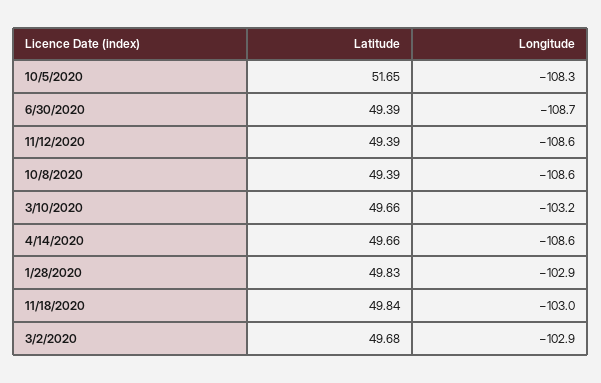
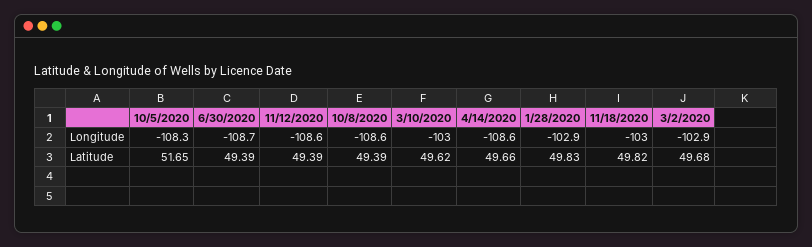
  {
    "Latitude": {
      "10/5/2020": 51.65,
      "6/30/2020": 49.39,
      "11/12/2020": 49.39,
      "10/8/2020": 49.39,
-     "3/10/2020": 49.66,
+     "3/10/2020": 49.62,
      "4/14/2020": 49.66,
      "1/28/2020": 49.83,
-     "11/18/2020": 49.84,
+     "11/18/2020": 49.82,
      "3/2/2020": 49.68
    },
    "Longitude": {
      "10/5/2020": -108.3,
      "6/30/2020": -108.7,
      "11/12/2020": -108.6,
      "10/8/2020": -108.6,
-     "3/10/2020": -103.2,
+     "3/10/2020": -103,
      "4/14/2020": -108.6,
      "1/28/2020": -102.9,
      "11/18/2020": -103,
      "3/2/2020": -102.9
    }
  }

